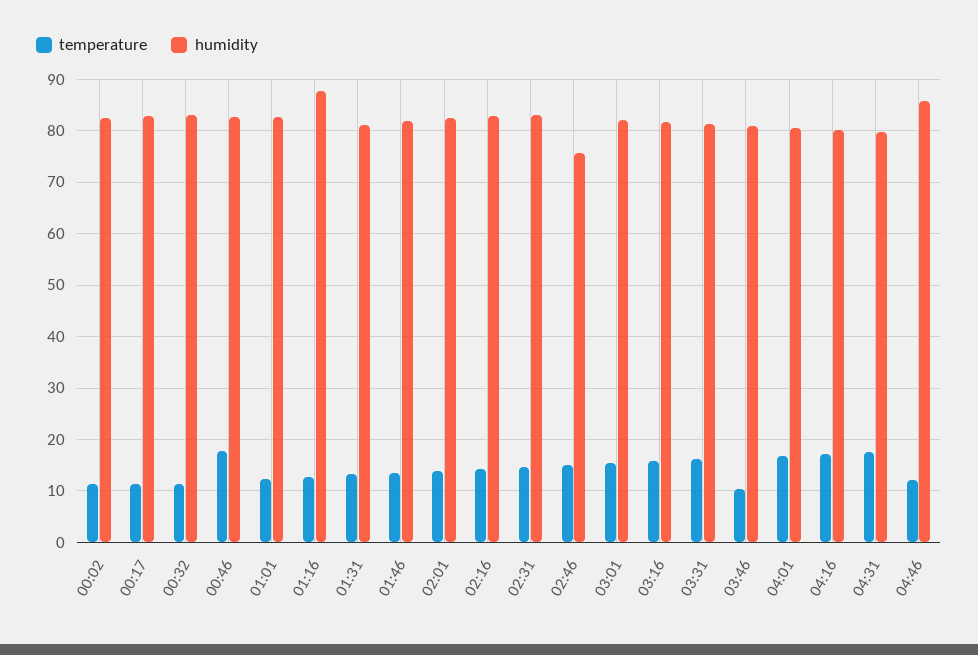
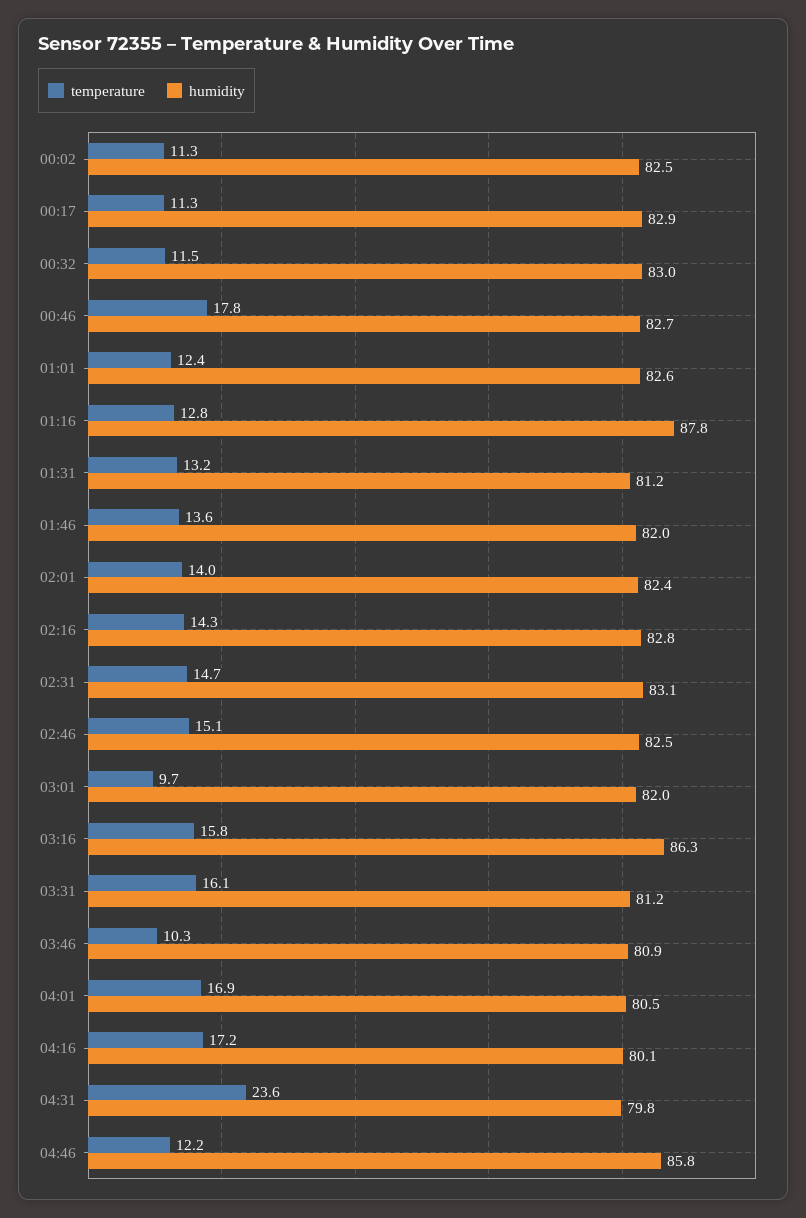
  {
    "temperature": {
      "00:02": 11.3,
      "00:17": 11.3,
      "00:32": 11.5,
      "00:46": 17.8,
      "01:01": 12.4,
      "01:16": 12.8,
      "01:31": 13.2,
      "01:46": 13.6,
      "02:01": 14,
      "02:16": 14.3,
      "02:31": 14.7,
      "02:46": 15.1,
-     "03:01": 16,
+     "03:01": 9.7,
      "03:16": 15.8,
      "03:31": 16.1,
      "03:46": 10.3,
      "04:01": 16.9,
      "04:16": 17.2,
-     "04:31": 18,
+     "04:31": 23.6,
      "04:46": 12.2
    },
    "humidity": {
      "00:02": 82.5,
      "00:17": 82.9,
      "00:32": 83,
      "00:46": 82.7,
      "01:01": 82.6,
      "01:16": 87.8,
      "01:31": 81.2,
      "01:46": 82,
      "02:01": 82.4,
      "02:16": 82.8,
      "02:31": 83.1,
-     "02:46": 76,
+     "02:46": 82.5,
      "03:01": 82,
-     "03:16": 82,
+     "03:16": 86.3,
      "03:31": 81.2,
      "03:46": 80.9,
      "04:01": 80.5,
      "04:16": 80.1,
      "04:31": 79.8,
      "04:46": 85.8
    }
  }

